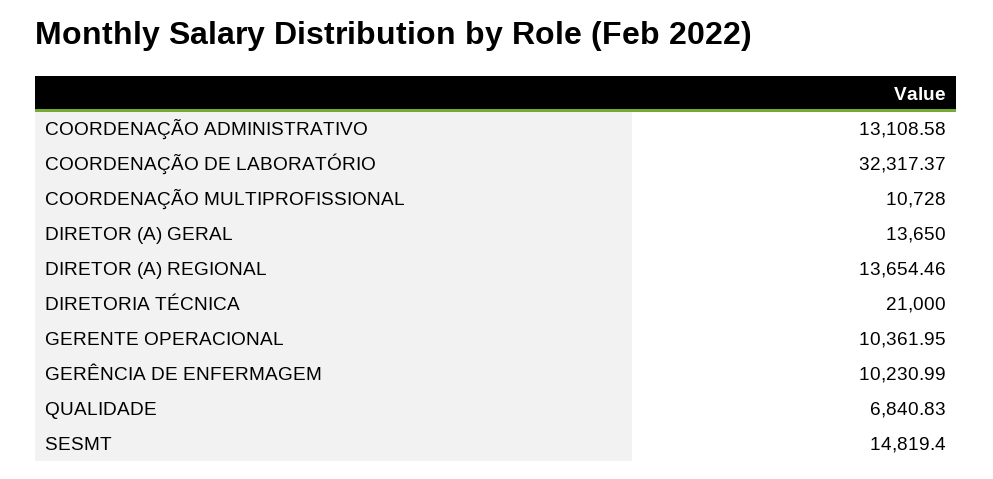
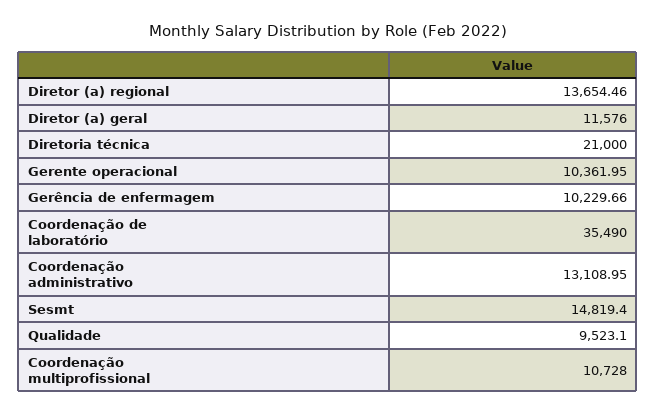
  {
-   "COORDENAÇÃO ADMINISTRATIVO": 13108.58,
+   "COORDENAÇÃO ADMINISTRATIVO": 13108.95,
-   "COORDENAÇÃO DE LABORATÓRIO": 32317.37,
+   "COORDENAÇÃO DE LABORATÓRIO": 35490,
    "COORDENAÇÃO MULTIPROFISSIONAL": 10728,
-   "DIRETOR (A) GERAL": 13650,
+   "DIRETOR (A) GERAL": 11576,
    "DIRETOR (A) REGIONAL": 13654.46,
    "DIRETORIA TÉCNICA": 21000,
    "GERENTE OPERACIONAL": 10361.95,
-   "GERÊNCIA DE ENFERMAGEM": 10230.99,
+   "GERÊNCIA DE ENFERMAGEM": 10229.66,
-   "QUALIDADE": 6840.83,
+   "QUALIDADE": 9523.1,
    "SESMT": 14819.4
  }

